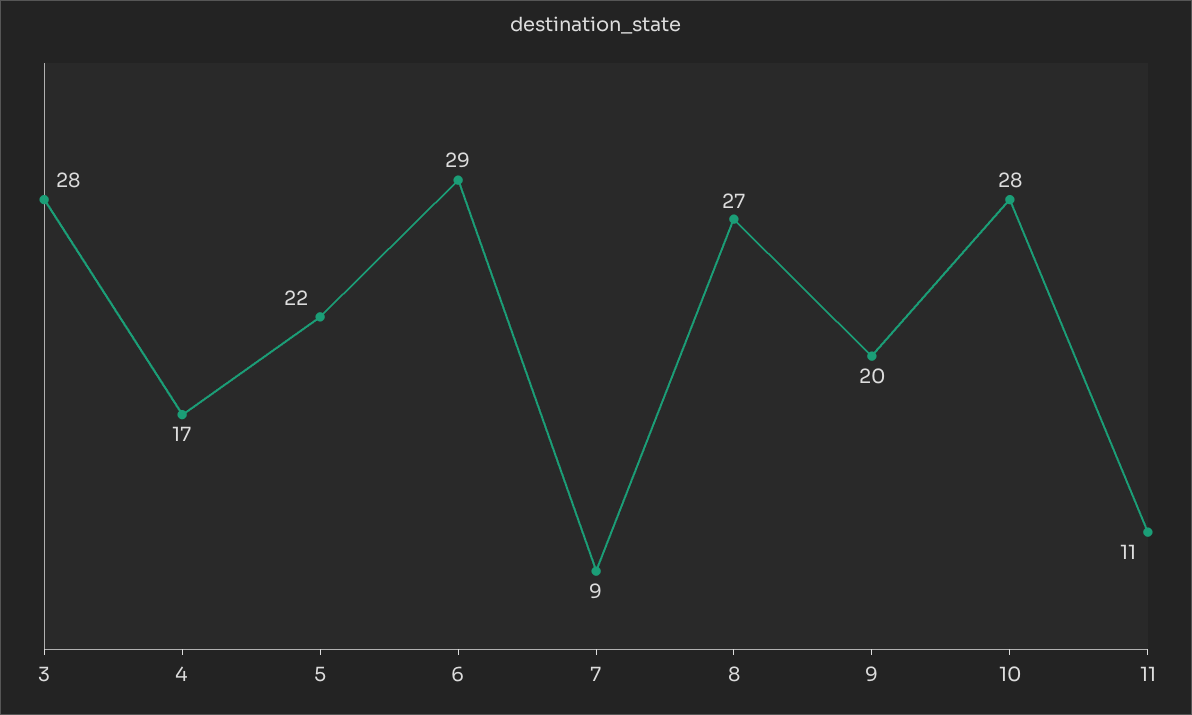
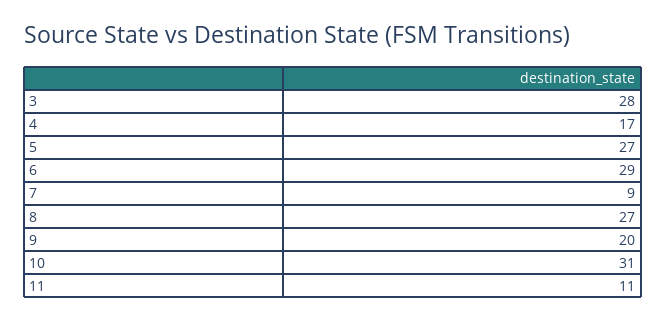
  {
    "3": 28,
    "4": 17,
-   "5": 22,
+   "5": 27,
    "6": 29,
    "7": 9,
    "8": 27,
    "9": 20,
-   "10": 28,
+   "10": 31,
    "11": 11
  }

